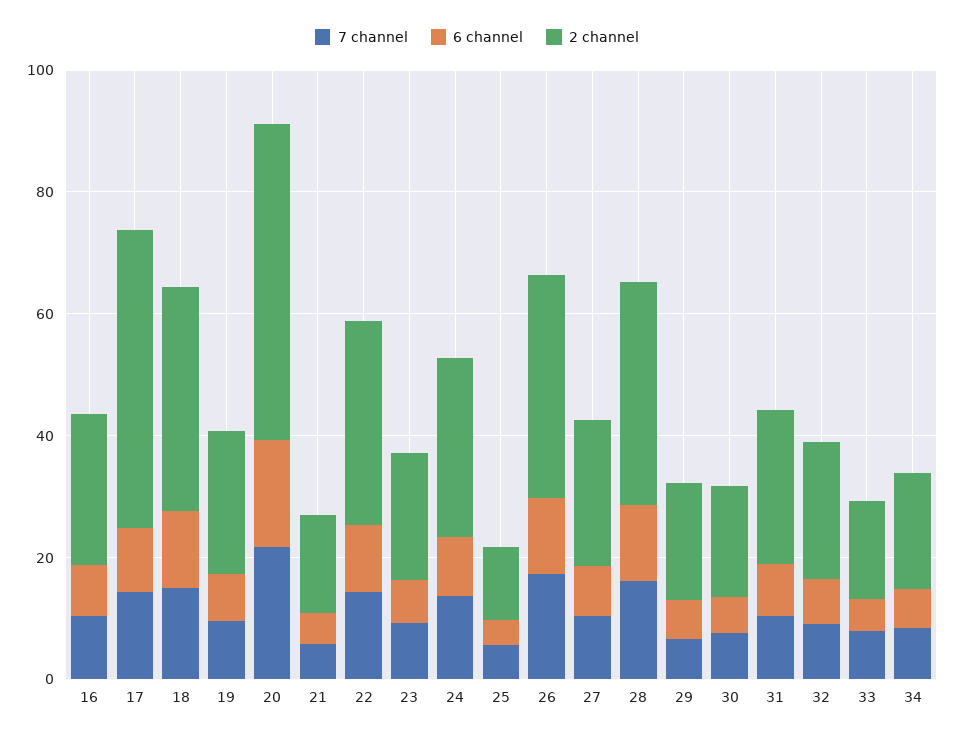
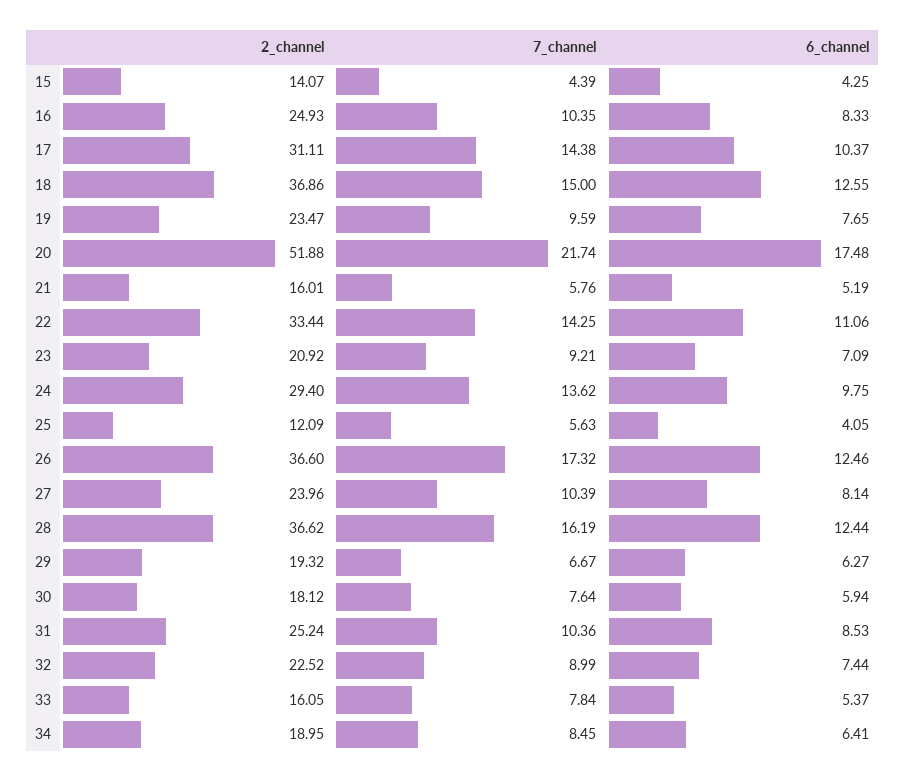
  {
    "7 channel": {
      "16": 10.35,
      "17": 14.38,
      "18": 15,
      "19": 9.59,
      "20": 21.74,
      "21": 5.76,
      "22": 14.25,
      "23": 9.21,
      "24": 13.62,
      "25": 5.63,
      "26": 17.32,
      "27": 10.39,
      "28": 16.19,
      "29": 6.67,
      "30": 7.64,
      "31": 10.36,
      "32": 8.99,
      "33": 7.84,
-     "34": 8.45
+     "34": 8.45,
+     "15": 4.39
    },
    "6 channel": {
      "16": 8.33,
      "17": 10.37,
      "18": 12.55,
      "19": 7.65,
      "20": 17.48,
      "21": 5.19,
      "22": 11.06,
      "23": 7.09,
      "24": 9.75,
      "25": 4.05,
      "26": 12.46,
      "27": 8.14,
      "28": 12.44,
      "29": 6.27,
      "30": 5.94,
      "31": 8.53,
      "32": 7.44,
      "33": 5.37,
-     "34": 6.41
+     "34": 6.41,
+     "15": 4.25
    },
    "2 channel": {
      "16": 24.93,
-     "17": 50,
+     "17": 31.11,
      "18": 36.86,
      "19": 23.47,
      "20": 51.88,
      "21": 16.01,
      "22": 33.44,
      "23": 20.92,
      "24": 29.4,
      "25": 12.09,
      "26": 36.6,
      "27": 23.96,
      "28": 36.62,
      "29": 19.32,
      "30": 18.12,
      "31": 25.24,
      "32": 22.52,
      "33": 16.05,
-     "34": 18.95
+     "34": 18.95,
+     "15": 14.07
    }
  }

